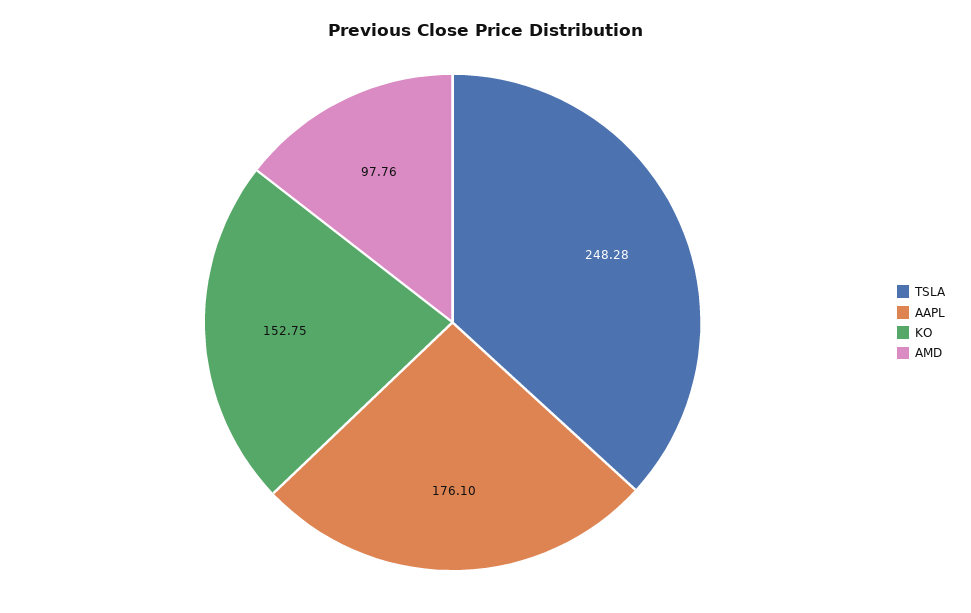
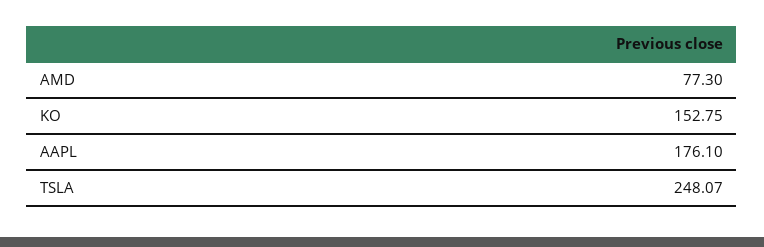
  {
-   "TSLA": 248.28,
+   "TSLA": 248.07,
    "AAPL": 176.1,
    "KO": 152.75,
-   "AMD": 97.76
+   "AMD": 77.3
  }

